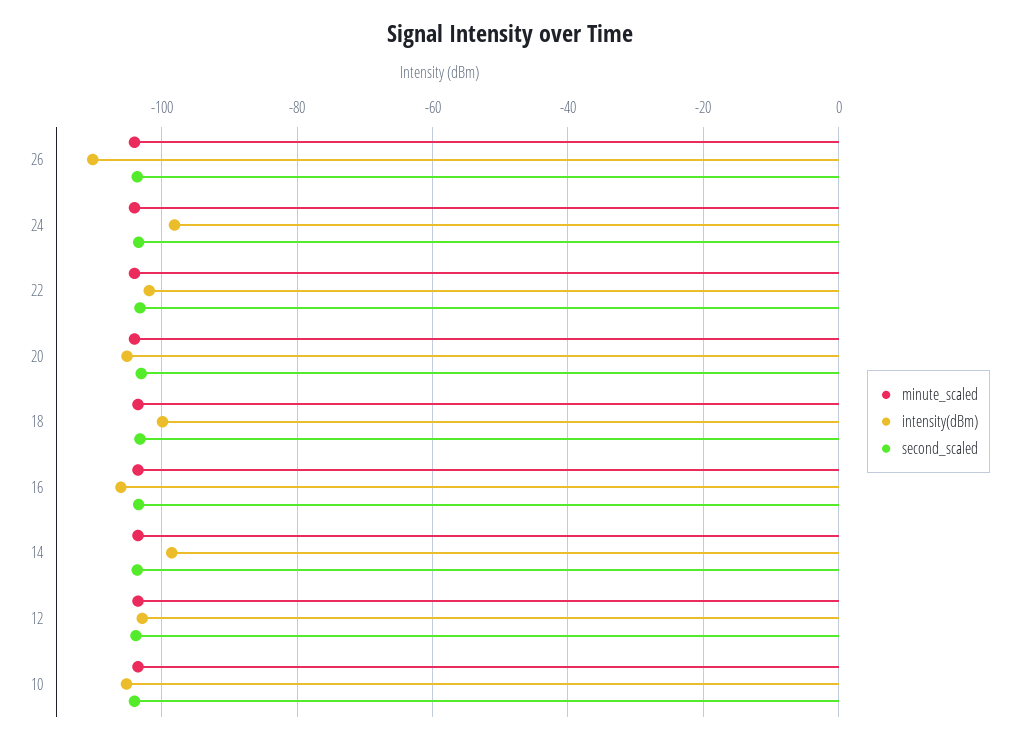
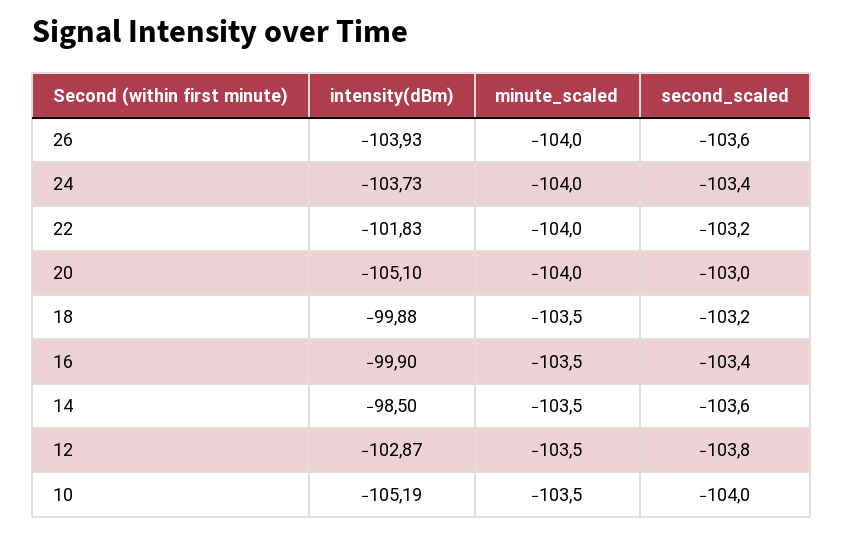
  {
    "minute_scaled": {
      "26": -104,
      "24": -104,
      "22": -104,
      "20": -104,
      "18": -103.5,
      "16": -103.5,
      "14": -103.5,
      "12": -103.5,
      "10": -103.5
    },
    "intensity(dBm)": {
-     "26": -110,
+     "26": -103.93,
-     "24": -98,
+     "24": -103.73,
      "22": -101.83,
      "20": -105.1,
      "18": -99.88,
-     "16": -106,
+     "16": -99.9,
      "14": -98.5,
      "12": -102.87,
      "10": -105.19
    },
    "second_scaled": {
      "26": -103.6,
      "24": -103.4,
      "22": -103.2,
      "20": -103,
      "18": -103.2,
      "16": -103.4,
      "14": -103.6,
      "12": -103.8,
      "10": -104
    }
  }

